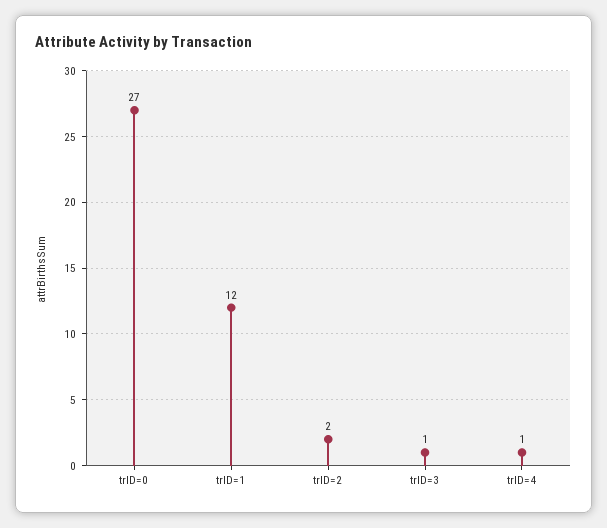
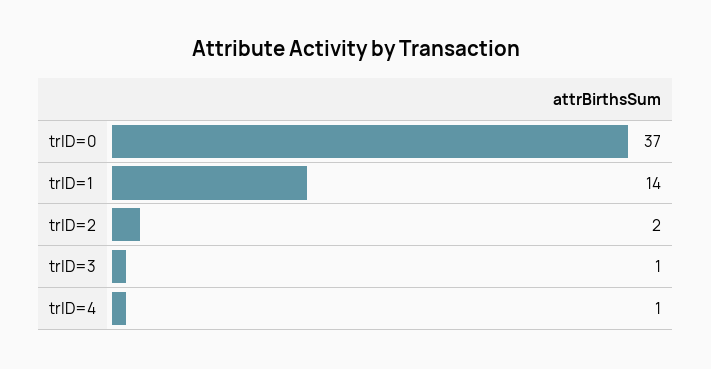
  {
-   "trID=0": 27,
+   "trID=0": 37,
-   "trID=1": 12,
+   "trID=1": 14,
    "trID=2": 2,
    "trID=3": 1,
    "trID=4": 1
  }

